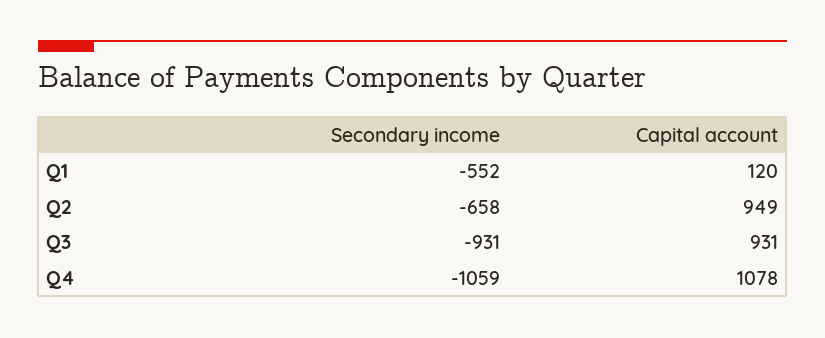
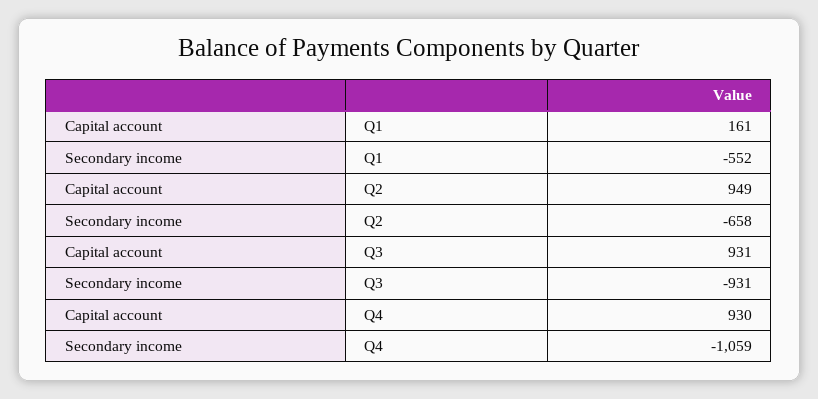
  {
    "Secondary income": {
      "Q1": -552,
      "Q2": -658,
      "Q3": -931,
      "Q4": -1059
    },
    "Capital account": {
-     "Q1": 120,
+     "Q1": 161,
      "Q2": 949,
      "Q3": 931,
-     "Q4": 1078
+     "Q4": 930
    }
  }

